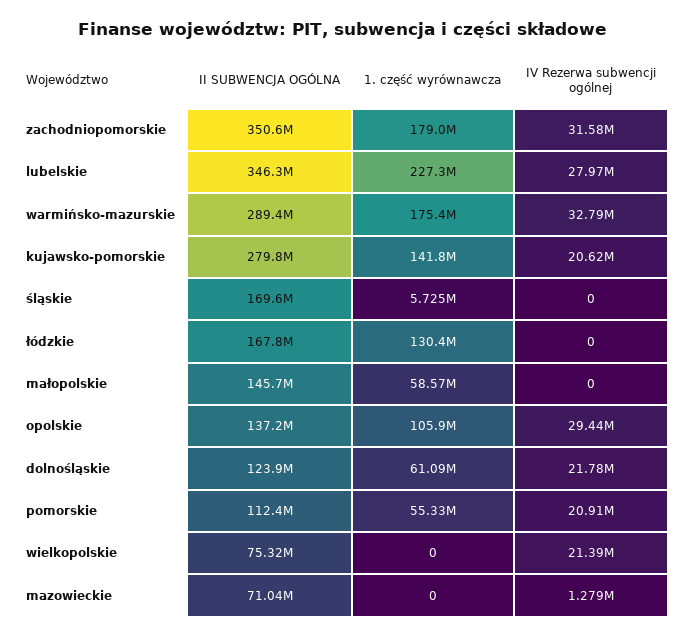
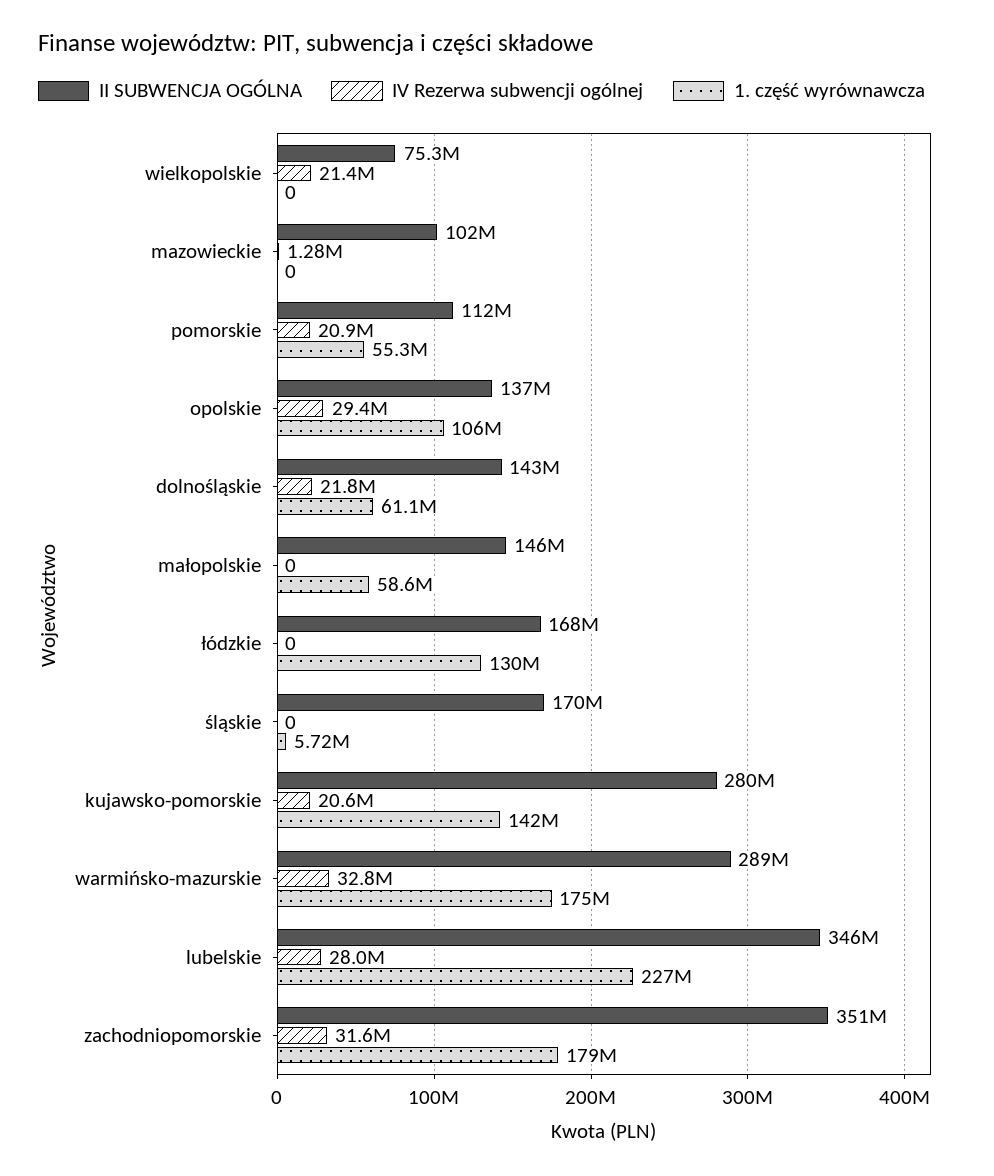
  {
    "II SUBWENCJA OGÓLNA": {
      "zachodniopomorskie": 350600000,
      "lubelskie": 346300000,
      "warmińsko-mazurskie": 289400000,
      "kujawsko-pomorskie": 279800000,
      "śląskie": 169600000,
      "łódzkie": 167800000,
      "małopolskie": 145700000,
      "opolskie": 137200000,
-     "dolnośląskie": 123900000,
+     "dolnośląskie": 143000000,
      "pomorskie": 112400000,
      "wielkopolskie": 75320000,
-     "mazowieckie": 71040000
+     "mazowieckie": 102000000
    },
    "1. część wyrównawcza": {
      "zachodniopomorskie": 179000000,
      "lubelskie": 227300000,
      "warmińsko-mazurskie": 175400000,
      "kujawsko-pomorskie": 141800000,
      "śląskie": 5725000,
      "łódzkie": 130400000,
      "małopolskie": 58570000,
      "opolskie": 105900000,
      "dolnośląskie": 61090000,
      "pomorskie": 55330000,
      "wielkopolskie": 0,
      "mazowieckie": 0
    },
    "IV Rezerwa subwencji ogólnej": {
      "zachodniopomorskie": 31580000,
      "lubelskie": 27970000,
      "warmińsko-mazurskie": 32790000,
      "kujawsko-pomorskie": 20620000,
      "śląskie": 0,
      "łódzkie": 0,
      "małopolskie": 0,
      "opolskie": 29440000,
      "dolnośląskie": 21780000,
      "pomorskie": 20910000,
      "wielkopolskie": 21390000,
      "mazowieckie": 1279000
    }
  }

